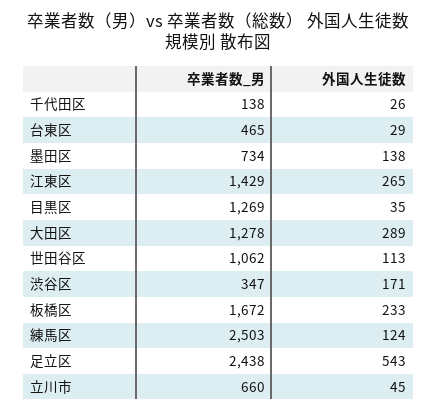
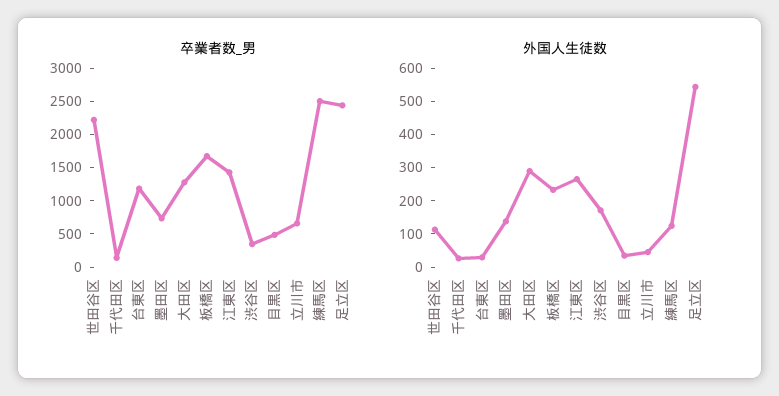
  {
    "卒業者数_男": {
      "千代田区": 138,
-     "台東区": 465,
+     "台東区": 1250,
      "墨田区": 734,
      "江東区": 1429,
-     "目黒区": 1269,
+     "目黒区": 500,
      "大田区": 1278,
-     "世田谷区": 1062,
+     "世田谷区": 2250,
      "渋谷区": 347,
      "板橋区": 1672,
      "練馬区": 2503,
      "足立区": 2438,
      "立川市": 660
    },
    "外国人生徒数": {
      "千代田区": 26,
      "台東区": 29,
      "墨田区": 138,
      "江東区": 265,
      "目黒区": 35,
      "大田区": 289,
      "世田谷区": 113,
      "渋谷区": 171,
      "板橋区": 233,
      "練馬区": 124,
      "足立区": 543,
      "立川市": 45
    }
  }

